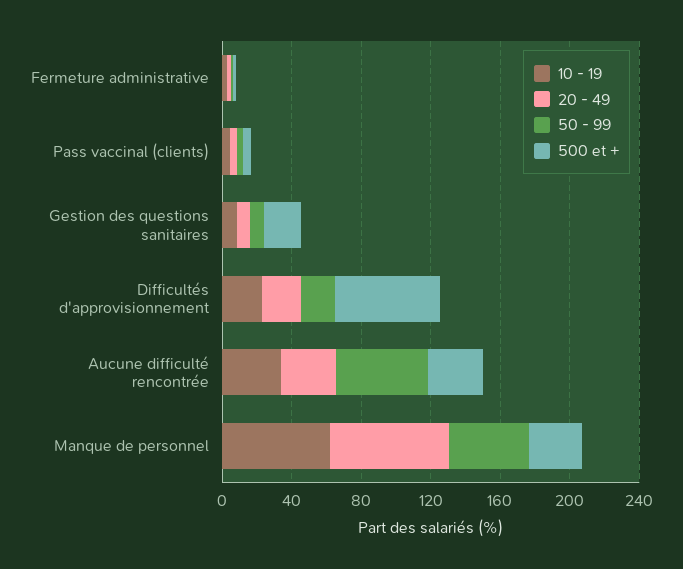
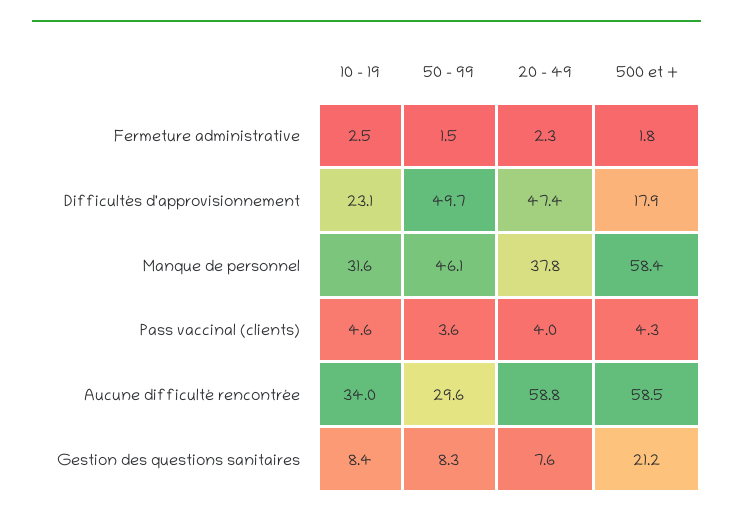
  {
    "10 - 19": {
      "Fermeture administrative": 2.5,
      "Pass vaccinal (clients)": 4.6,
      "Gestion des questions sanitaires": 8.4,
      "Difficultés d'approvisionnement": 23.1,
      "Aucune difficulté rencontrée": 34,
-     "Manque de personnel": 60
+     "Manque de personnel": 31.6
    },
    "20 - 49": {
      "Fermeture administrative": 2.3,
      "Pass vaccinal (clients)": 4,
      "Gestion des questions sanitaires": 7.6,
-     "Difficultés d'approvisionnement": 20,
+     "Difficultés d'approvisionnement": 47.4,
-     "Aucune difficulté rencontrée": 30,
+     "Aucune difficulté rencontrée": 58.8,
-     "Manque de personnel": 70
+     "Manque de personnel": 37.8
    },
    "50 - 99": {
      "Fermeture administrative": 1.5,
      "Pass vaccinal (clients)": 3.6,
      "Gestion des questions sanitaires": 8.3,
-     "Difficultés d'approvisionnement": 20,
+     "Difficultés d'approvisionnement": 49.7,
-     "Aucune difficulté rencontrée": 50,
+     "Aucune difficulté rencontrée": 29.6,
      "Manque de personnel": 46.1
    },
    "500 et +": {
      "Fermeture administrative": 1.8,
      "Pass vaccinal (clients)": 4.3,
      "Gestion des questions sanitaires": 21.2,
-     "Difficultés d'approvisionnement": 60,
+     "Difficultés d'approvisionnement": 17.9,
-     "Aucune difficulté rencontrée": 30,
+     "Aucune difficulté rencontrée": 58.5,
-     "Manque de personnel": 30
+     "Manque de personnel": 58.4
    }
  }

